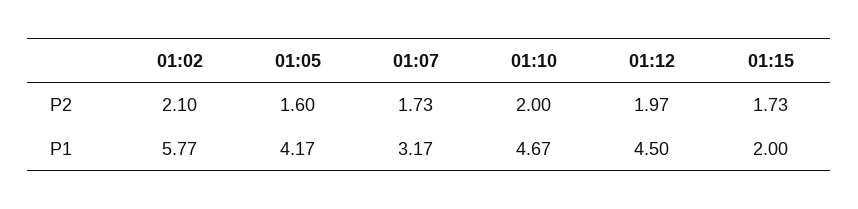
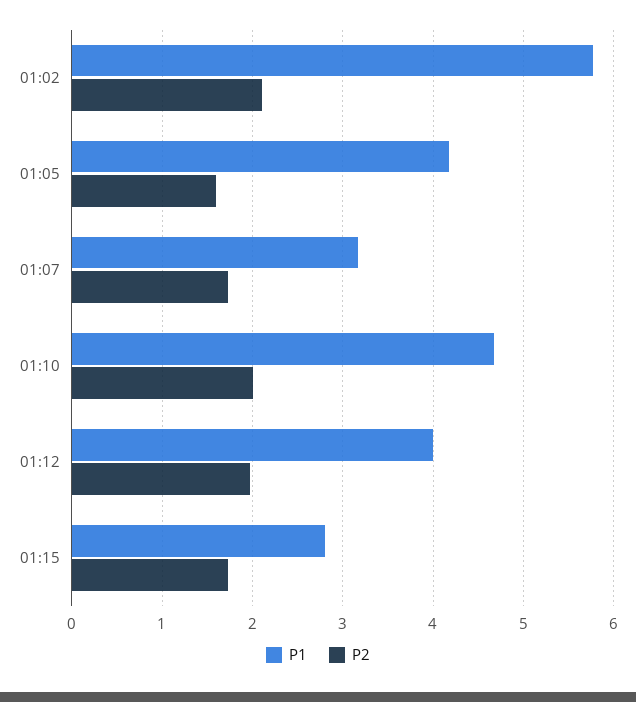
  {
    "P2": {
      "01:02": 2.1,
      "01:05": 1.6,
      "01:07": 1.73,
      "01:10": 2,
      "01:12": 1.97,
      "01:15": 1.73
    },
    "P1": {
      "01:02": 5.77,
      "01:05": 4.17,
      "01:07": 3.17,
      "01:10": 4.67,
-     "01:12": 4.5,
+     "01:12": 4,
-     "01:15": 2
+     "01:15": 2.8
    }
  }

